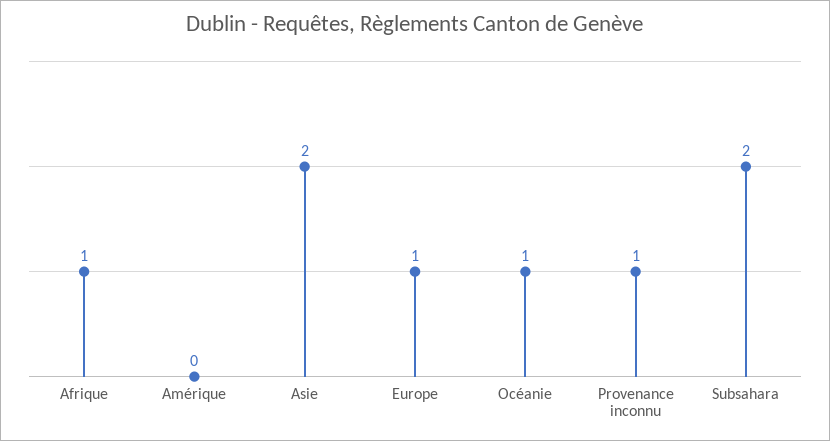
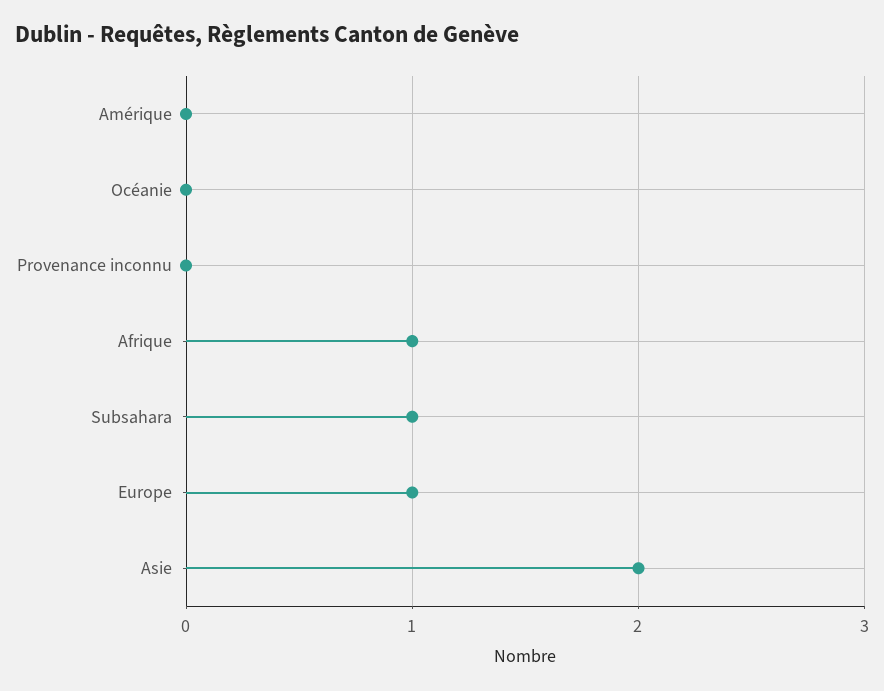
  {
    "Afrique": 1,
    "Amérique": 0,
    "Asie": 2,
    "Europe": 1,
-   "Océanie": 1,
+   "Océanie": 0,
-   "Provenance inconnu": 1,
+   "Provenance inconnu": 0,
-   "Subsahara": 2
+   "Subsahara": 1
  }

